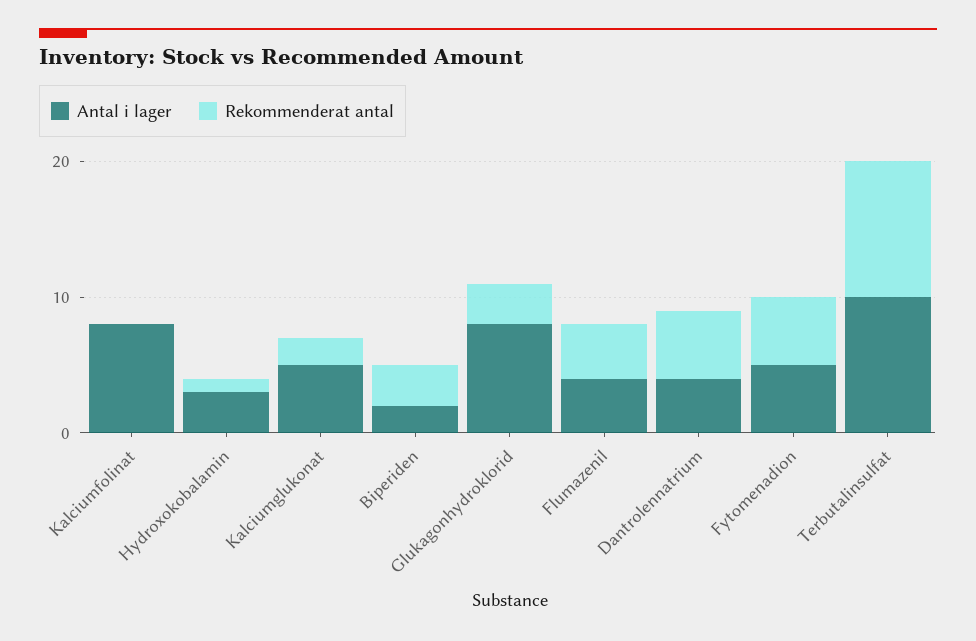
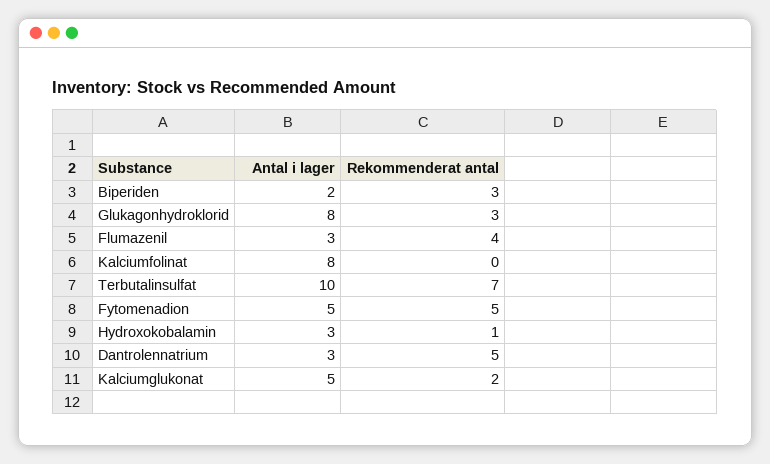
  {
    "Antal i lager": {
      "Kalciumfolinat": 8,
      "Hydroxokobalamin": 3,
      "Kalciumglukonat": 5,
      "Biperiden": 2,
      "Glukagonhydroklorid": 8,
-     "Flumazenil": 4,
+     "Flumazenil": 3,
-     "Dantrolennatrium": 4,
+     "Dantrolennatrium": 3,
      "Fytomenadion": 5,
      "Terbutalinsulfat": 10
    },
    "Rekommenderat antal": {
      "Kalciumfolinat": 0,
      "Hydroxokobalamin": 1,
      "Kalciumglukonat": 2,
      "Biperiden": 3,
      "Glukagonhydroklorid": 3,
      "Flumazenil": 4,
      "Dantrolennatrium": 5,
      "Fytomenadion": 5,
-     "Terbutalinsulfat": 10
+     "Terbutalinsulfat": 7
    }
  }

